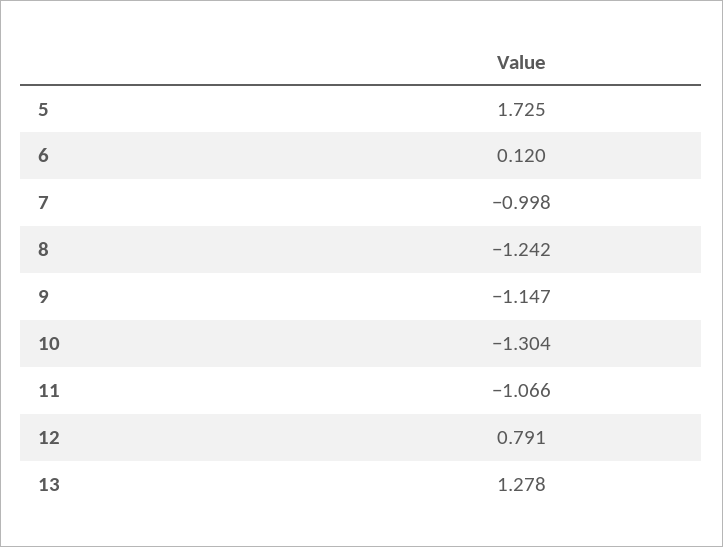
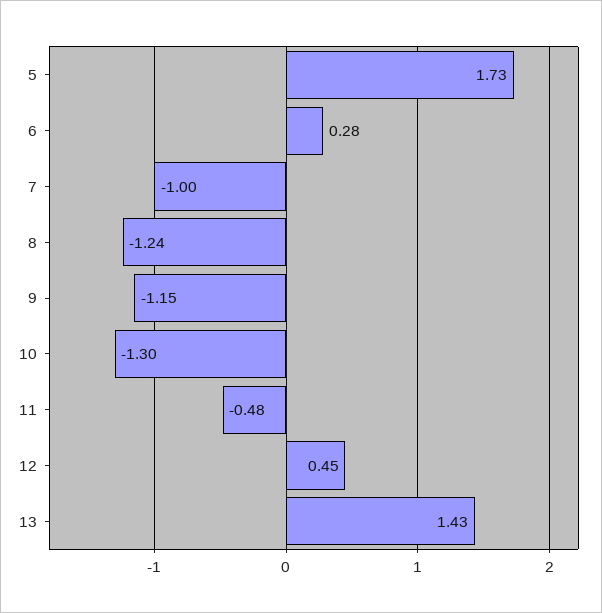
  {
    "5": 1.725,
-   "6": 0.12,
+   "6": 0.28,
    "7": -0.998,
    "8": -1.242,
    "9": -1.147,
    "10": -1.304,
-   "11": -1.066,
+   "11": -0.48,
-   "12": 0.791,
+   "12": 0.45,
-   "13": 1.278
+   "13": 1.43
  }

